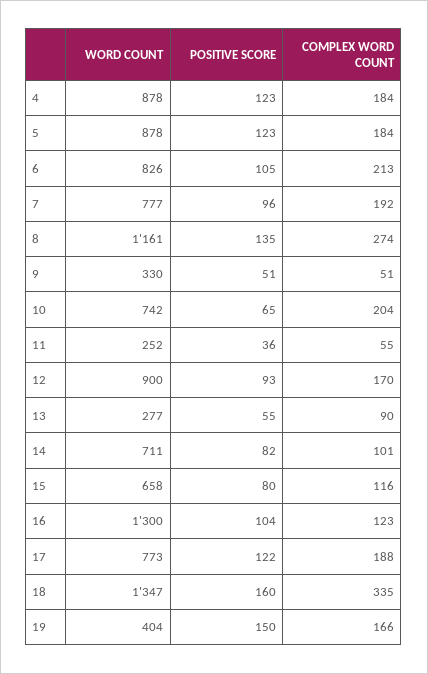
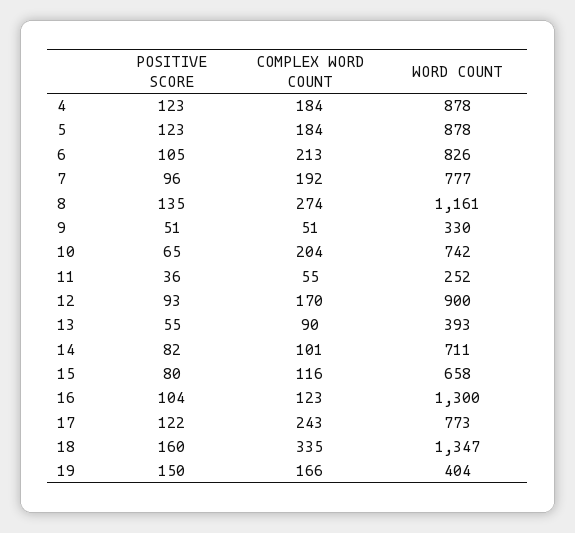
  {
    "WORD COUNT": {
      "4": 878,
      "5": 878,
      "6": 826,
      "7": 777,
      "8": 1161,
      "9": 330,
      "10": 742,
      "11": 252,
      "12": 900,
-     "13": 277,
+     "13": 393,
      "14": 711,
      "15": 658,
      "16": 1300,
      "17": 773,
      "18": 1347,
      "19": 404
    },
    "POSITIVE SCORE": {
      "4": 123,
      "5": 123,
      "6": 105,
      "7": 96,
      "8": 135,
      "9": 51,
      "10": 65,
      "11": 36,
      "12": 93,
      "13": 55,
      "14": 82,
      "15": 80,
      "16": 104,
      "17": 122,
      "18": 160,
      "19": 150
    },
    "COMPLEX WORD COUNT": {
      "4": 184,
      "5": 184,
      "6": 213,
      "7": 192,
      "8": 274,
      "9": 51,
      "10": 204,
      "11": 55,
      "12": 170,
      "13": 90,
      "14": 101,
      "15": 116,
      "16": 123,
-     "17": 188,
+     "17": 243,
      "18": 335,
      "19": 166
    }
  }

